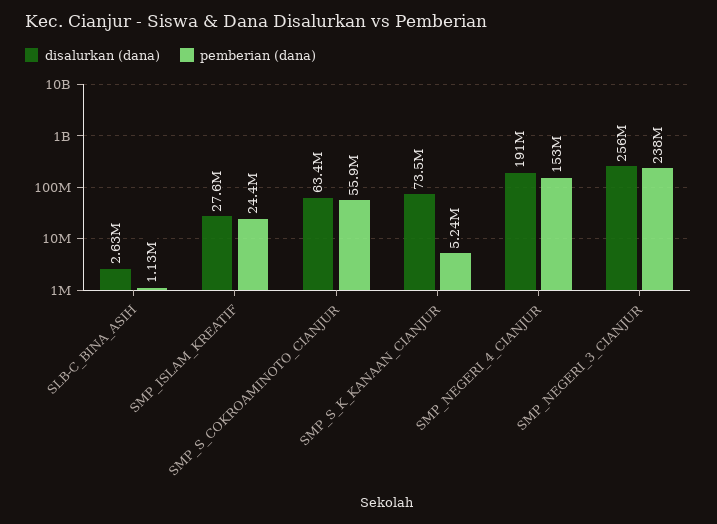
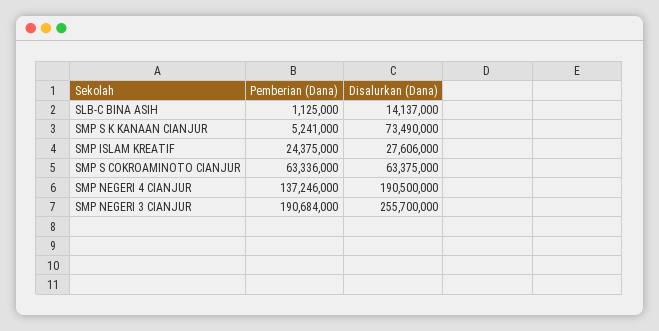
  {
    "disalurkan (dana)": {
-     "SLB-C_BINA_ASIH": 2630000,
+     "SLB-C_BINA_ASIH": 14137000,
      "SMP_ISLAM_KREATIF": 27606000,
      "SMP_S_COKROAMINOTO_CIANJUR": 63375000,
      "SMP_S_K_KANAAN_CIANJUR": 73490000,
      "SMP_NEGERI_4_CIANJUR": 190500000,
      "SMP_NEGERI_3_CIANJUR": 255700000
    },
    "pemberian (dana)": {
      "SLB-C_BINA_ASIH": 1125000,
      "SMP_ISLAM_KREATIF": 24375000,
-     "SMP_S_COKROAMINOTO_CIANJUR": 55900000,
+     "SMP_S_COKROAMINOTO_CIANJUR": 63336000,
      "SMP_S_K_KANAAN_CIANJUR": 5241000,
-     "SMP_NEGERI_4_CIANJUR": 153000000,
+     "SMP_NEGERI_4_CIANJUR": 137246000,
-     "SMP_NEGERI_3_CIANJUR": 238000000
+     "SMP_NEGERI_3_CIANJUR": 190684000
    }
  }

